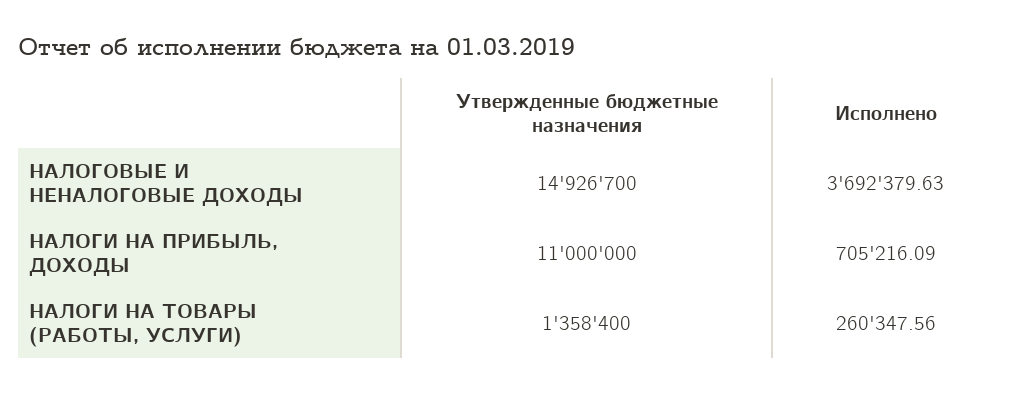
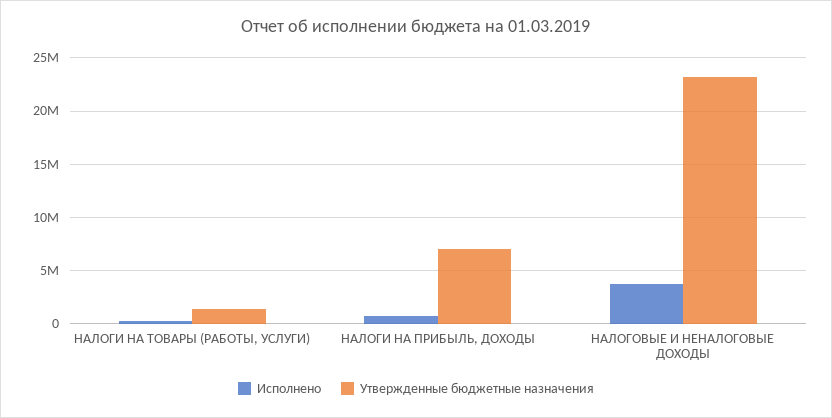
  {
    "Утвержденные бюджетные назначения": {
-     "НАЛОГОВЫЕ И НЕНАЛОГОВЫЕ ДОХОДЫ": 14926700,
+     "НАЛОГОВЫЕ И НЕНАЛОГОВЫЕ ДОХОДЫ": 23000000,
-     "НАЛОГИ НА ПРИБЫЛЬ, ДОХОДЫ": 11000000,
+     "НАЛОГИ НА ПРИБЫЛЬ, ДОХОДЫ": 7000000,
      "НАЛОГИ НА ТОВАРЫ (РАБОТЫ, УСЛУГИ)": 1358400
    },
    "Исполнено": {
      "НАЛОГОВЫЕ И НЕНАЛОГОВЫЕ ДОХОДЫ": 3692379.63,
      "НАЛОГИ НА ПРИБЫЛЬ, ДОХОДЫ": 705216.09,
      "НАЛОГИ НА ТОВАРЫ (РАБОТЫ, УСЛУГИ)": 260347.56
    }
  }

